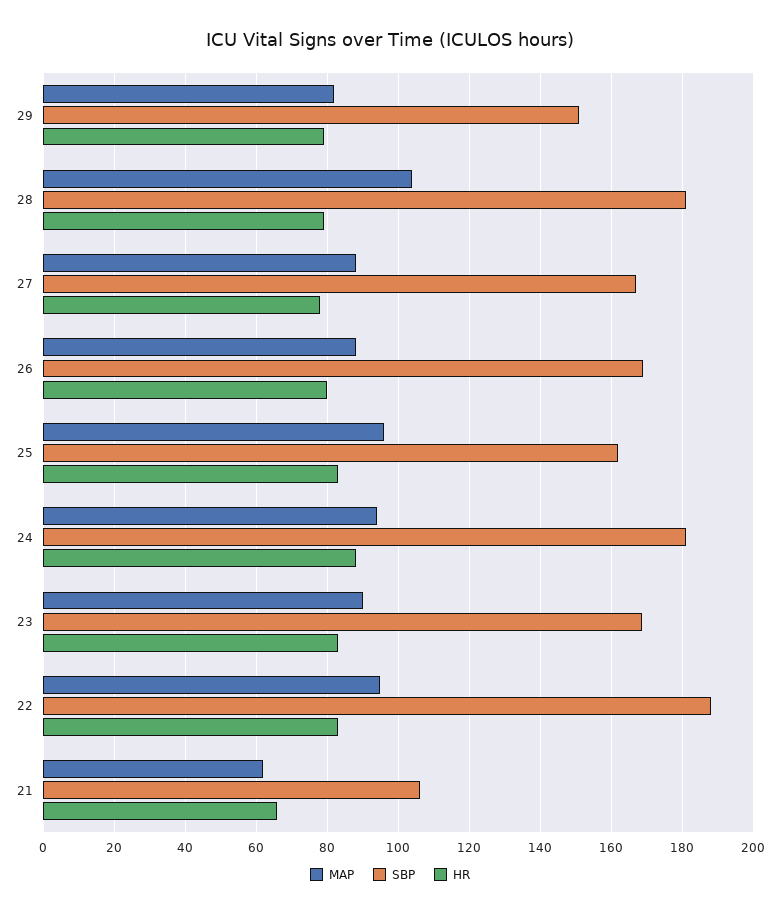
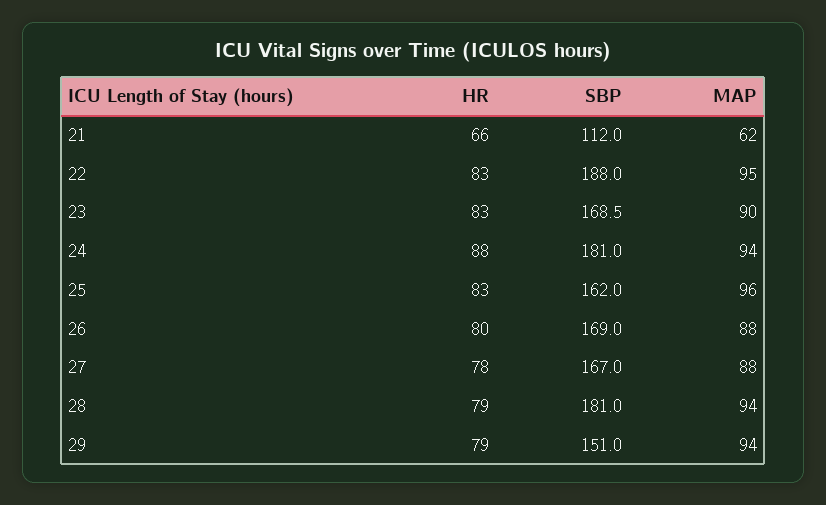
  {
    "MAP": {
-     "29": 82,
+     "29": 94,
-     "28": 104,
+     "28": 94,
      "27": 88,
      "26": 88,
      "25": 96,
      "24": 94,
      "23": 90,
      "22": 95,
      "21": 62
    },
    "SBP": {
      "29": 151,
      "28": 181,
      "27": 167,
      "26": 169,
      "25": 162,
      "24": 181,
      "23": 168.5,
      "22": 188,
-     "21": 106
+     "21": 112
    },
    "HR": {
      "29": 79,
      "28": 79,
      "27": 78,
      "26": 80,
      "25": 83,
      "24": 88,
      "23": 83,
      "22": 83,
      "21": 66
    }
  }

